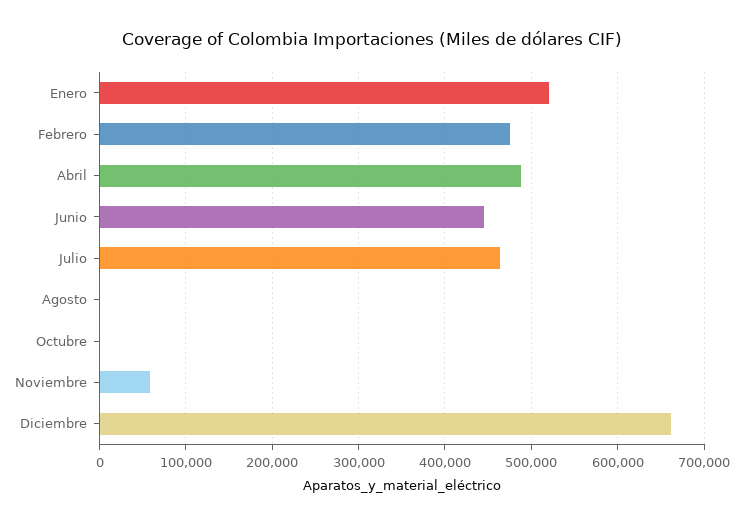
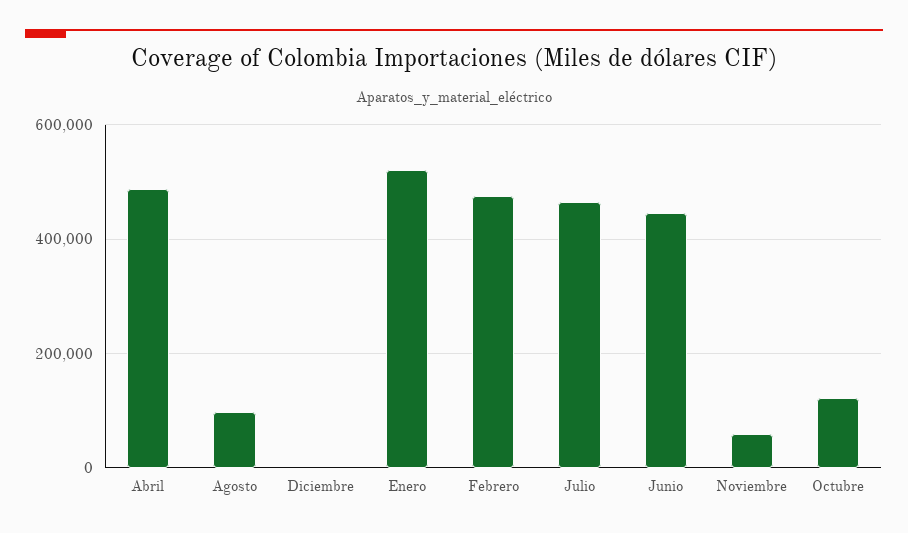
  {
    "Enero": 520000,
    "Febrero": 480000,
    "Abril": 490000,
    "Junio": 450000,
    "Julio": 460000,
-   "Agosto": 0,
+   "Agosto": 100000,
-   "Octubre": 0,
+   "Octubre": 120000,
    "Noviembre": 60000,
-   "Diciembre": 660000
+   "Diciembre": 0
  }

